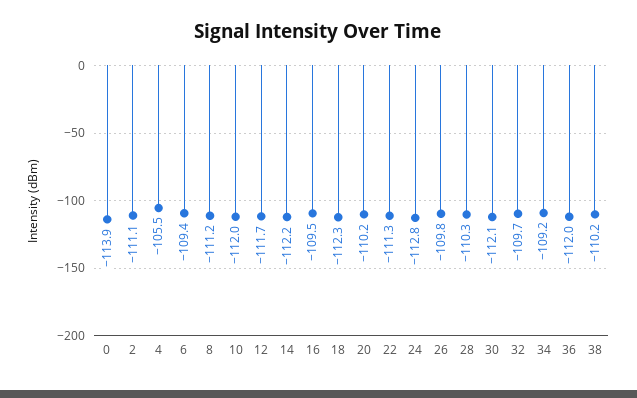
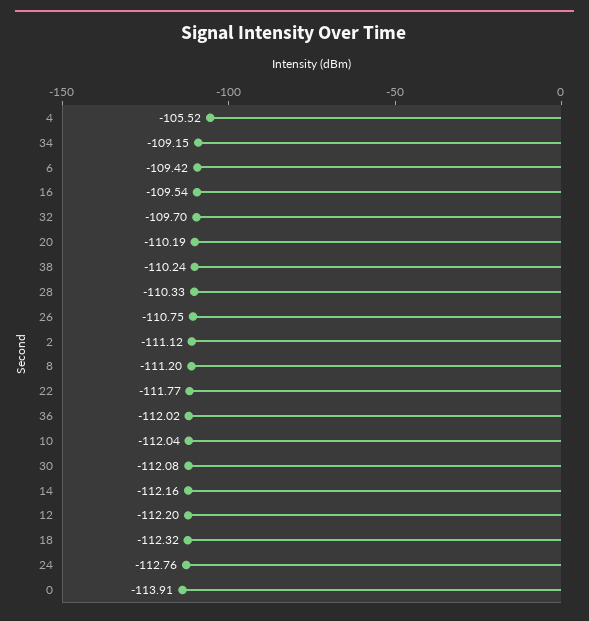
  {
    "0": -113.91,
    "2": -111.12,
    "4": -105.52,
    "6": -109.42,
    "8": -111.2,
    "10": -112.04,
-   "12": -111.7,
+   "12": -112.2,
    "14": -112.16,
    "16": -109.54,
    "18": -112.32,
    "20": -110.19,
-   "22": -111.3,
+   "22": -111.77,
    "24": -112.76,
-   "26": -109.8,
+   "26": -110.75,
    "28": -110.33,
    "30": -112.08,
    "32": -109.7,
    "34": -109.15,
    "36": -112.02,
    "38": -110.24
  }

